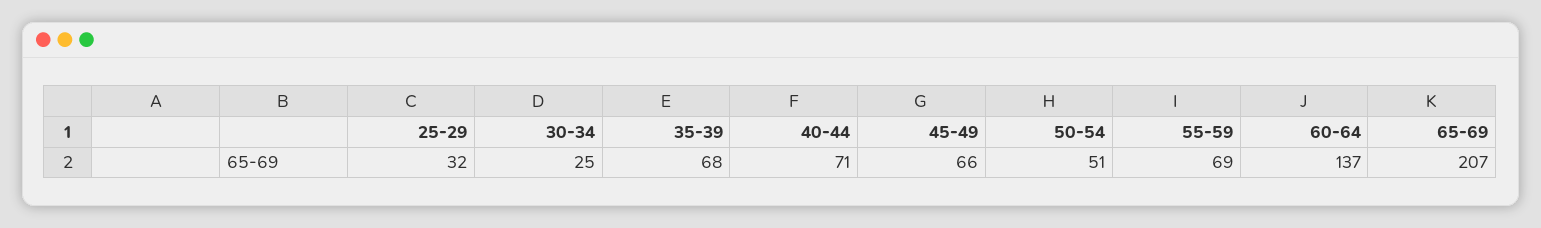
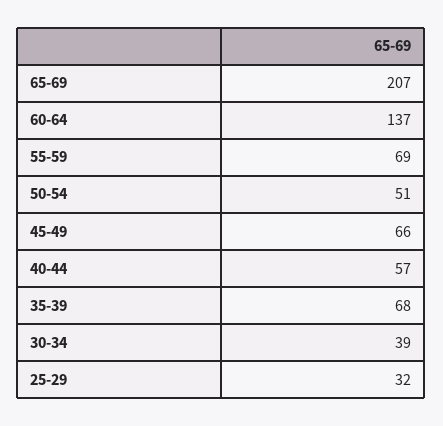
  {
    "25-29": 32,
-   "30-34": 25,
+   "30-34": 39,
    "35-39": 68,
-   "40-44": 71,
+   "40-44": 57,
    "45-49": 66,
    "50-54": 51,
    "55-59": 69,
    "60-64": 137,
    "65-69": 207
  }

